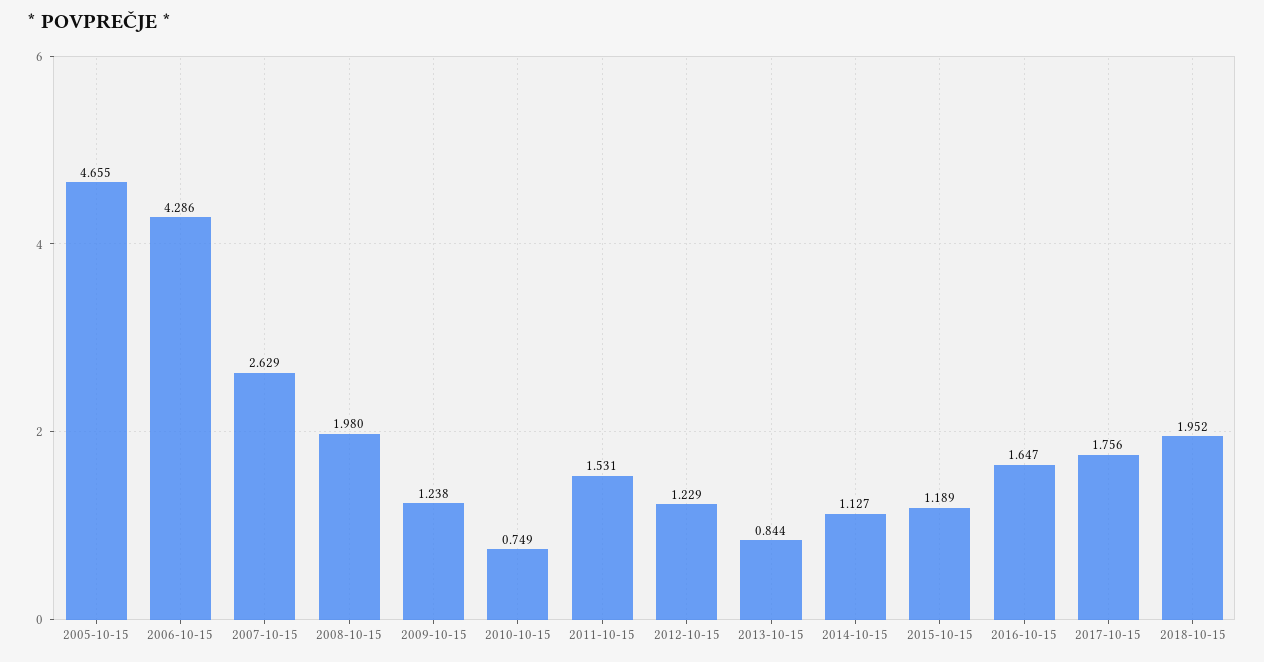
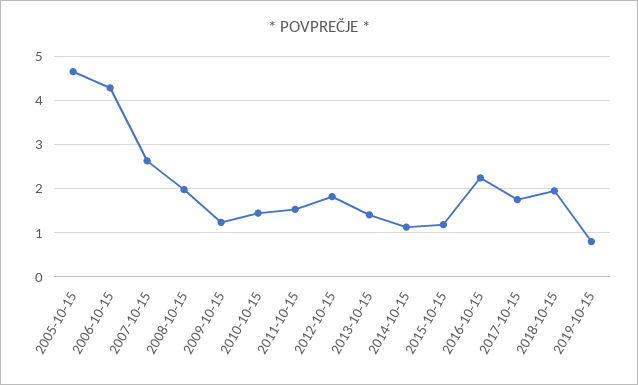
  {
    "2005-10-15": 4.655,
    "2006-10-15": 4.286,
    "2007-10-15": 2.629,
    "2008-10-15": 1.98,
    "2009-10-15": 1.238,
-   "2010-10-15": 0.749,
+   "2010-10-15": 1.4,
    "2011-10-15": 1.531,
-   "2012-10-15": 1.229,
+   "2012-10-15": 1.8,
-   "2013-10-15": 0.844,
+   "2013-10-15": 1.4,
    "2014-10-15": 1.127,
    "2015-10-15": 1.189,
-   "2016-10-15": 1.647,
+   "2016-10-15": 2.2,
    "2017-10-15": 1.756,
-   "2018-10-15": 1.952
+   "2018-10-15": 1.952,
+   "2019-10-15": 0.8
  }

